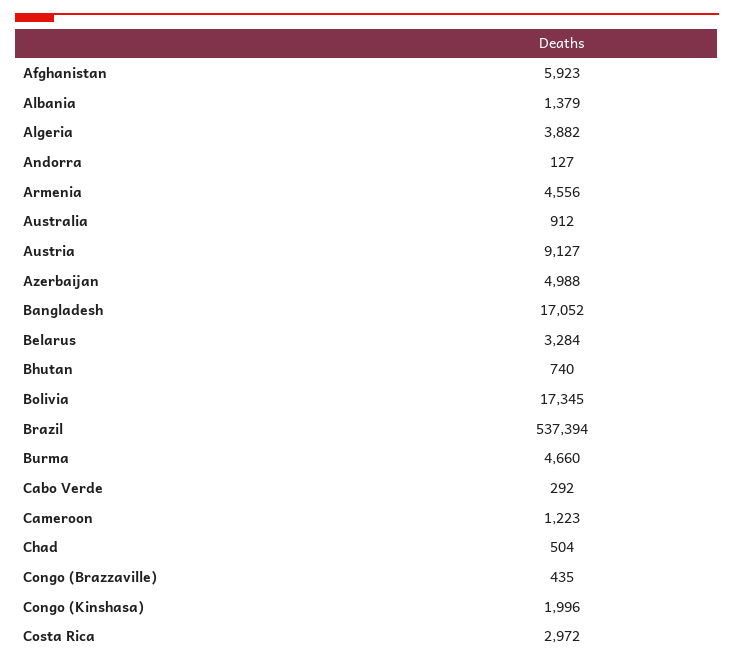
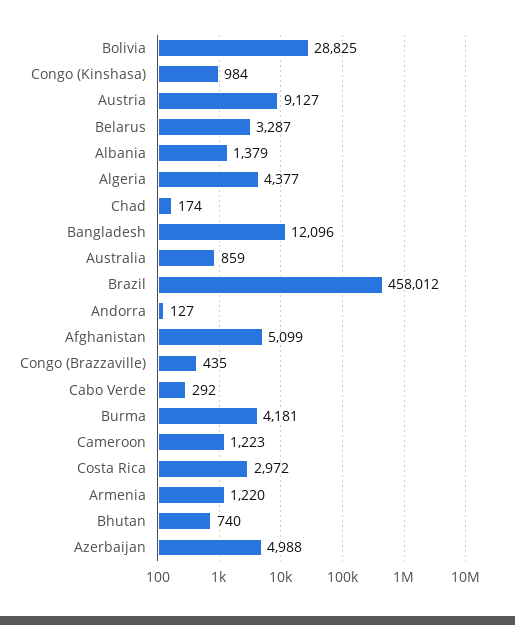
  {
-   "Afghanistan": 5923,
+   "Afghanistan": 5099,
    "Albania": 1379,
-   "Algeria": 3882,
+   "Algeria": 4377,
    "Andorra": 127,
-   "Armenia": 4556,
+   "Armenia": 1220,
-   "Australia": 912,
+   "Australia": 859,
    "Austria": 9127,
    "Azerbaijan": 4988,
-   "Bangladesh": 17052,
+   "Bangladesh": 12096,
-   "Belarus": 3284,
+   "Belarus": 3287,
    "Bhutan": 740,
-   "Bolivia": 17345,
+   "Bolivia": 28825,
-   "Brazil": 537394,
+   "Brazil": 458012,
-   "Burma": 4660,
+   "Burma": 4181,
    "Cabo Verde": 292,
    "Cameroon": 1223,
-   "Chad": 504,
+   "Chad": 174,
    "Congo (Brazzaville)": 435,
-   "Congo (Kinshasa)": 1996,
+   "Congo (Kinshasa)": 984,
    "Costa Rica": 2972
  }

